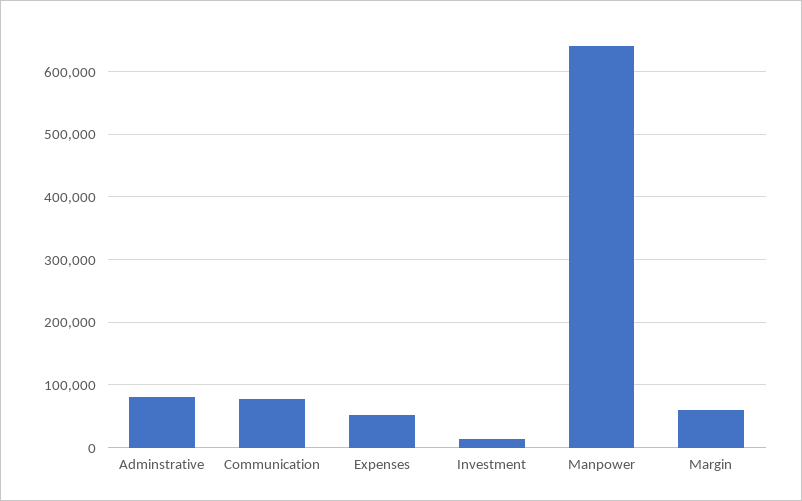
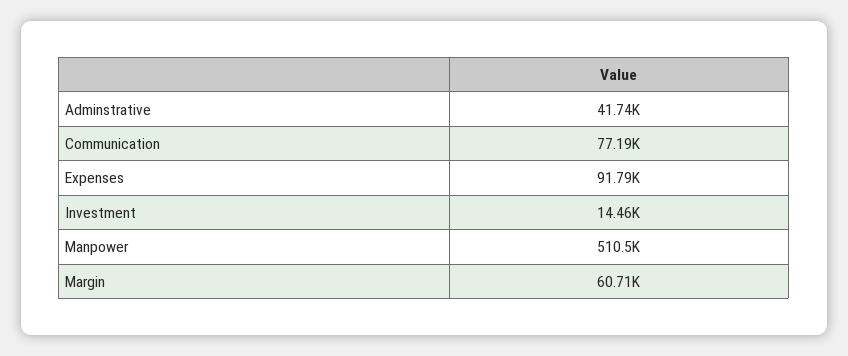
  {
-   "Adminstrative": 80000,
+   "Adminstrative": 41740,
    "Communication": 77190,
-   "Expenses": 50000,
+   "Expenses": 91790,
    "Investment": 14460,
-   "Manpower": 640000,
+   "Manpower": 510500,
    "Margin": 60710
  }

